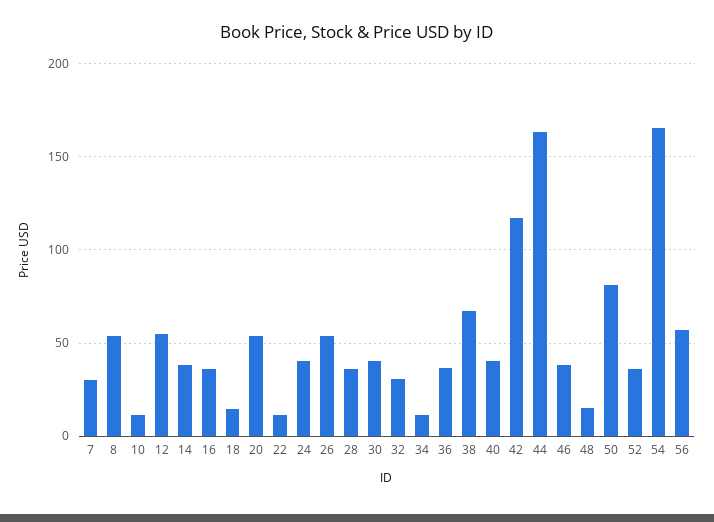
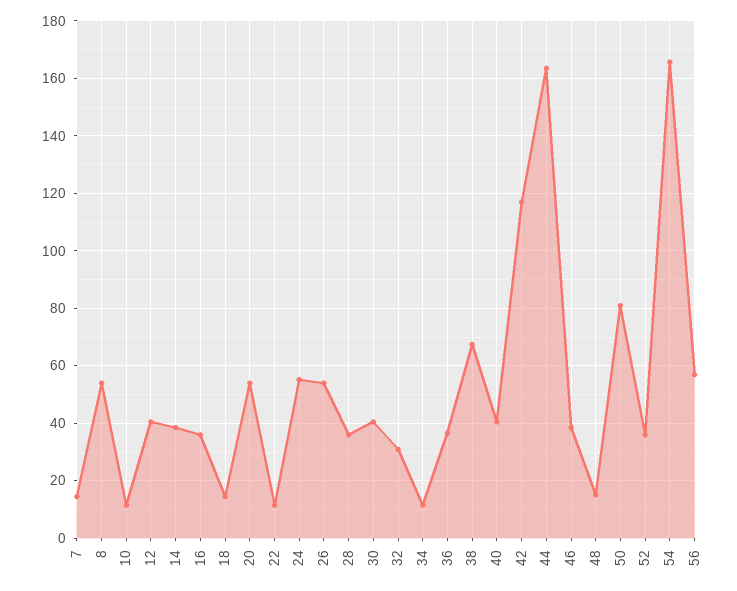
  {
-   "7": 30,
+   "7": 15,
    "8": 55,
    "10": 12.5,
-   "12": 55,
+   "12": 40,
    "14": 37.5,
    "16": 35,
    "18": 15,
    "20": 55,
    "22": 12.5,
-   "24": 40,
+   "24": 55,
    "26": 55,
    "28": 35,
    "30": 40,
    "32": 30,
    "34": 12.5,
    "36": 37.5,
    "38": 67.5,
    "40": 40,
    "42": 117.5,
    "44": 162.5,
    "46": 37.5,
    "48": 15,
    "50": 80,
    "52": 35,
    "54": 165,
    "56": 57.5
  }

